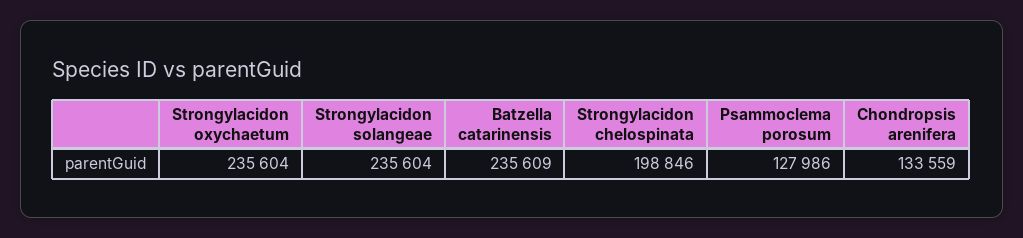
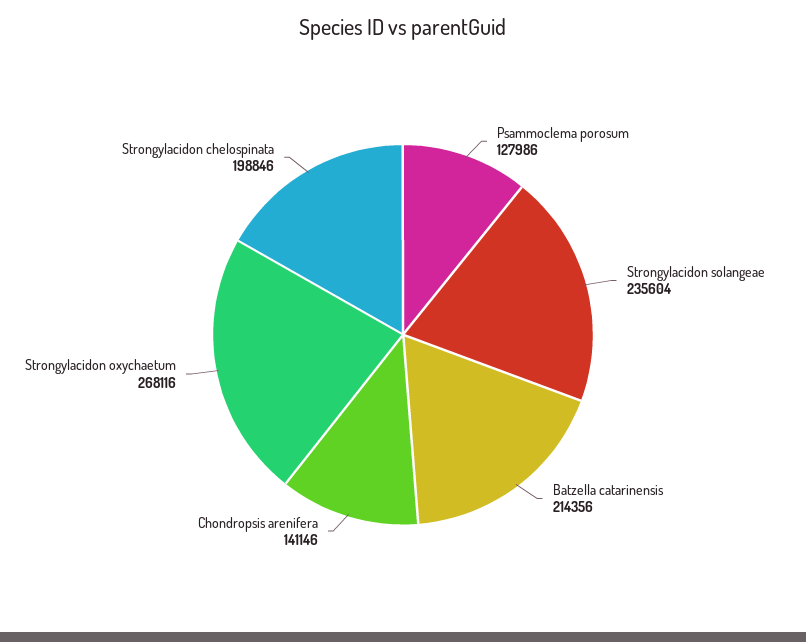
  {
-   "Strongylacidon oxychaetum": 235604,
+   "Strongylacidon oxychaetum": 268116,
    "Strongylacidon solangeae": 235604,
-   "Batzella catarinensis": 235609,
+   "Batzella catarinensis": 214356,
    "Strongylacidon chelospinata": 198846,
    "Psammoclema porosum": 127986,
-   "Chondropsis arenifera": 133559
+   "Chondropsis arenifera": 141146
  }

